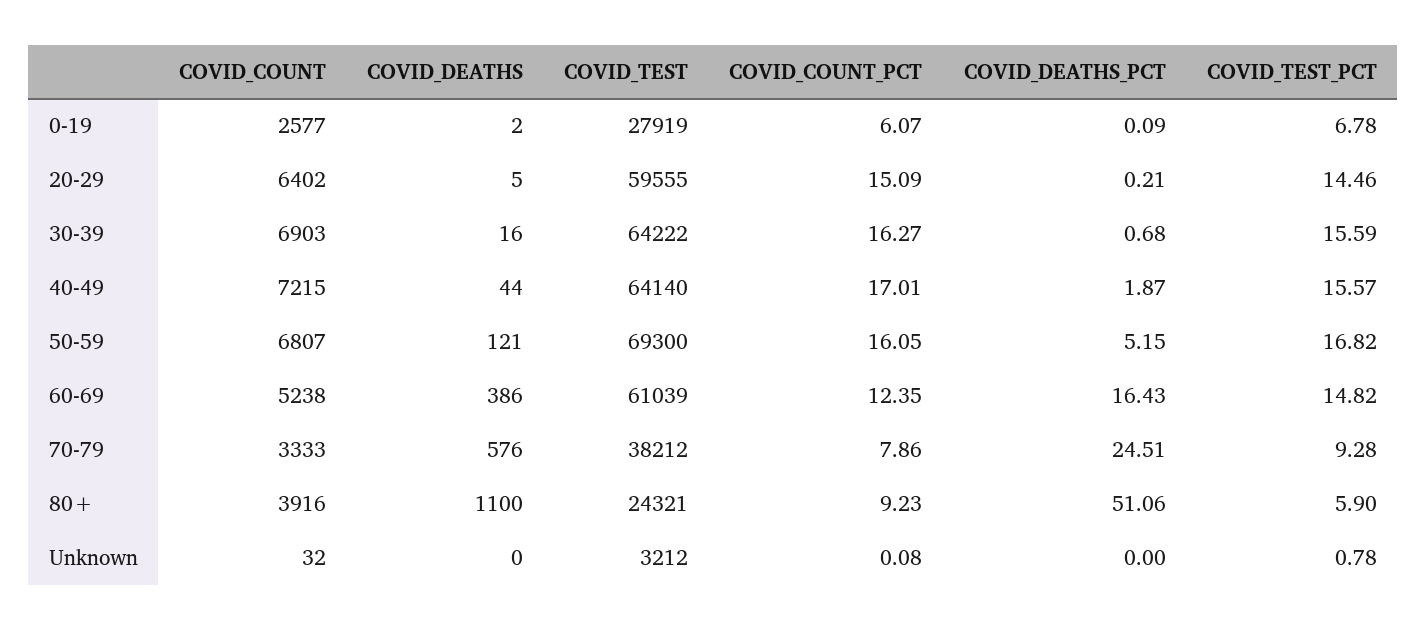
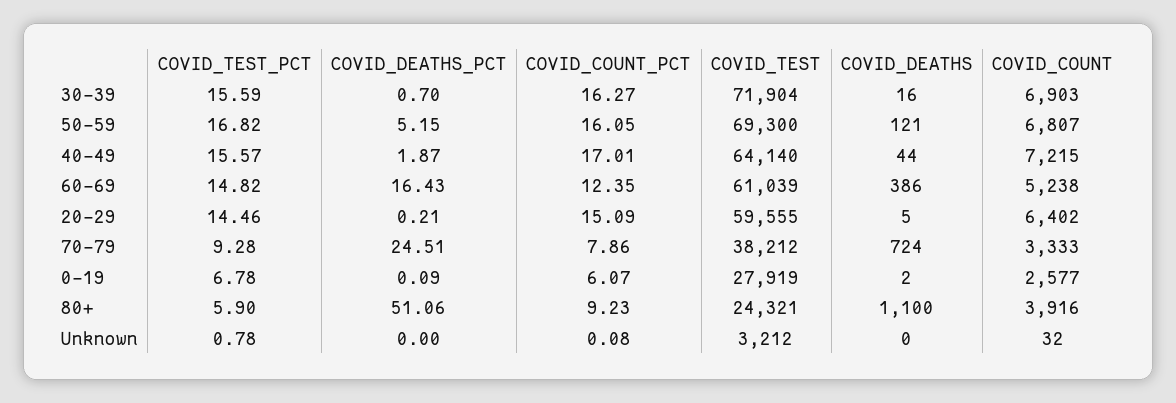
  {
    "COVID_COUNT": {
      "0-19": 2577,
      "20-29": 6402,
      "30-39": 6903,
      "40-49": 7215,
      "50-59": 6807,
      "60-69": 5238,
      "70-79": 3333,
      "80+": 3916,
      "Unknown": 32
    },
    "COVID_DEATHS": {
      "0-19": 2,
      "20-29": 5,
      "30-39": 16,
      "40-49": 44,
      "50-59": 121,
      "60-69": 386,
-     "70-79": 576,
+     "70-79": 724,
      "80+": 1100,
      "Unknown": 0
    },
    "COVID_TEST": {
      "0-19": 27919,
      "20-29": 59555,
-     "30-39": 64222,
+     "30-39": 71904,
      "40-49": 64140,
      "50-59": 69300,
      "60-69": 61039,
      "70-79": 38212,
      "80+": 24321,
      "Unknown": 3212
    },
    "COVID_COUNT_PCT": {
      "0-19": 6.07,
      "20-29": 15.09,
      "30-39": 16.27,
      "40-49": 17.01,
      "50-59": 16.05,
      "60-69": 12.35,
      "70-79": 7.86,
      "80+": 9.23,
      "Unknown": 0.08
    },
    "COVID_DEATHS_PCT": {
      "0-19": 0.09,
      "20-29": 0.21,
-     "30-39": 0.68,
+     "30-39": 0.7,
      "40-49": 1.87,
      "50-59": 5.15,
      "60-69": 16.43,
      "70-79": 24.51,
      "80+": 51.06,
      "Unknown": 0
    },
    "COVID_TEST_PCT": {
      "0-19": 6.78,
      "20-29": 14.46,
      "30-39": 15.59,
      "40-49": 15.57,
      "50-59": 16.82,
      "60-69": 14.82,
      "70-79": 9.28,
      "80+": 5.9,
      "Unknown": 0.78
    }
  }

